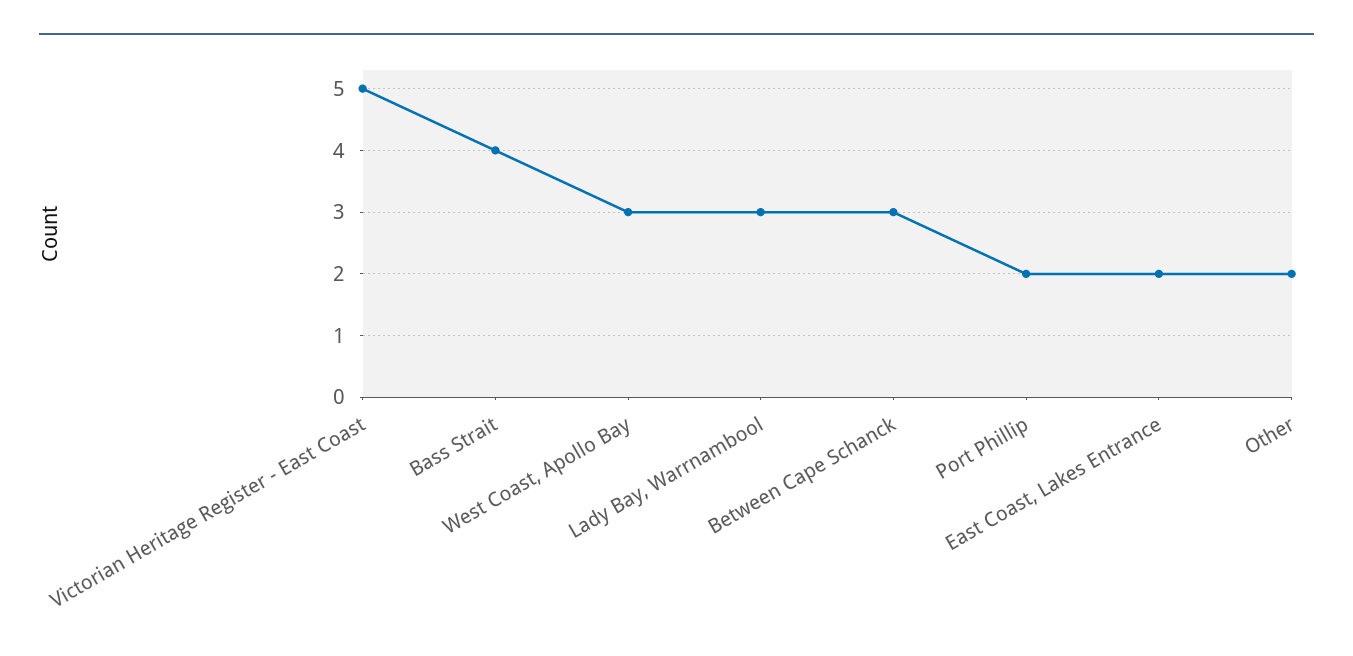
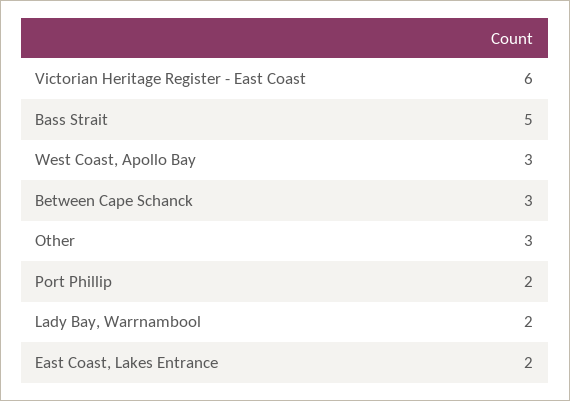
  {
-   "Victorian Heritage Register - East Coast": 5,
+   "Victorian Heritage Register - East Coast": 6,
-   "Bass Strait": 4,
+   "Bass Strait": 5,
    "West Coast, Apollo Bay": 3,
-   "Lady Bay, Warrnambool": 3,
+   "Lady Bay, Warrnambool": 2,
    "Between Cape Schanck": 3,
    "Port Phillip": 2,
    "East Coast, Lakes Entrance": 2,
-   "Other": 2
+   "Other": 3
  }

